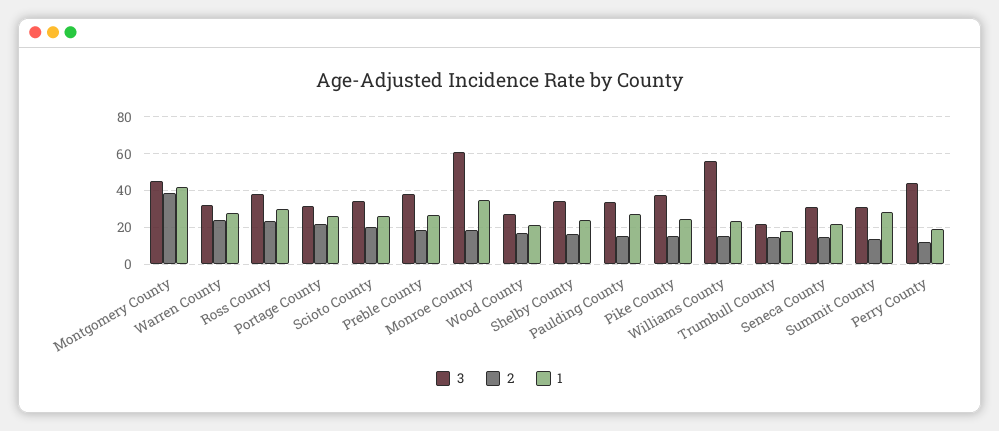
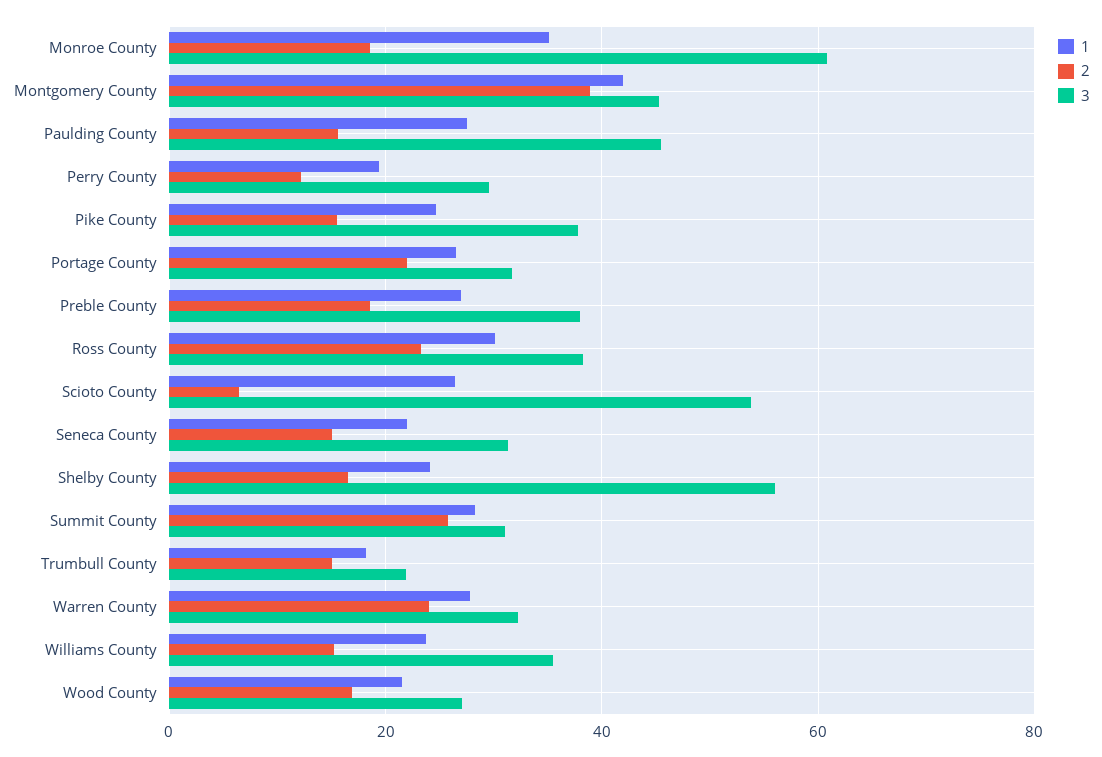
  {
    "3": {
      "Montgomery County": 46,
      "Warren County": 32,
      "Ross County": 38,
      "Portage County": 32,
-     "Scioto County": 35,
+     "Scioto County": 54,
      "Preble County": 38,
      "Monroe County": 60,
      "Wood County": 28,
-     "Shelby County": 35,
+     "Shelby County": 56,
-     "Paulding County": 35,
+     "Paulding County": 46,
      "Pike County": 38,
-     "Williams County": 55,
+     "Williams County": 36,
      "Trumbull County": 22,
      "Seneca County": 32,
      "Summit County": 32,
-     "Perry County": 45
+     "Perry County": 30
    },
    "2": {
      "Montgomery County": 38,
      "Warren County": 24,
      "Ross County": 24,
      "Portage County": 22,
-     "Scioto County": 20,
+     "Scioto County": 6,
      "Preble County": 18,
      "Monroe County": 18,
      "Wood County": 16,
      "Shelby County": 16,
      "Paulding County": 16,
      "Pike County": 16,
      "Williams County": 16,
      "Trumbull County": 16,
      "Seneca County": 16,
-     "Summit County": 15,
+     "Summit County": 26,
      "Perry County": 12
    },
    "1": {
      "Montgomery County": 42,
      "Warren County": 28,
      "Ross County": 30,
      "Portage County": 26,
      "Scioto County": 26,
      "Preble County": 28,
      "Monroe County": 36,
      "Wood County": 22,
      "Shelby County": 24,
      "Paulding County": 28,
      "Pike County": 24,
      "Williams County": 24,
      "Trumbull County": 18,
      "Seneca County": 22,
      "Summit County": 28,
      "Perry County": 20
    }
  }

